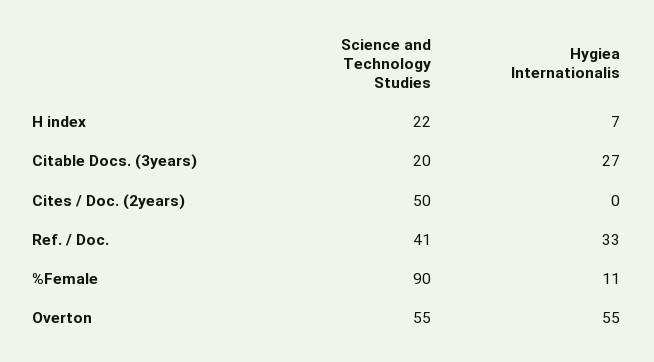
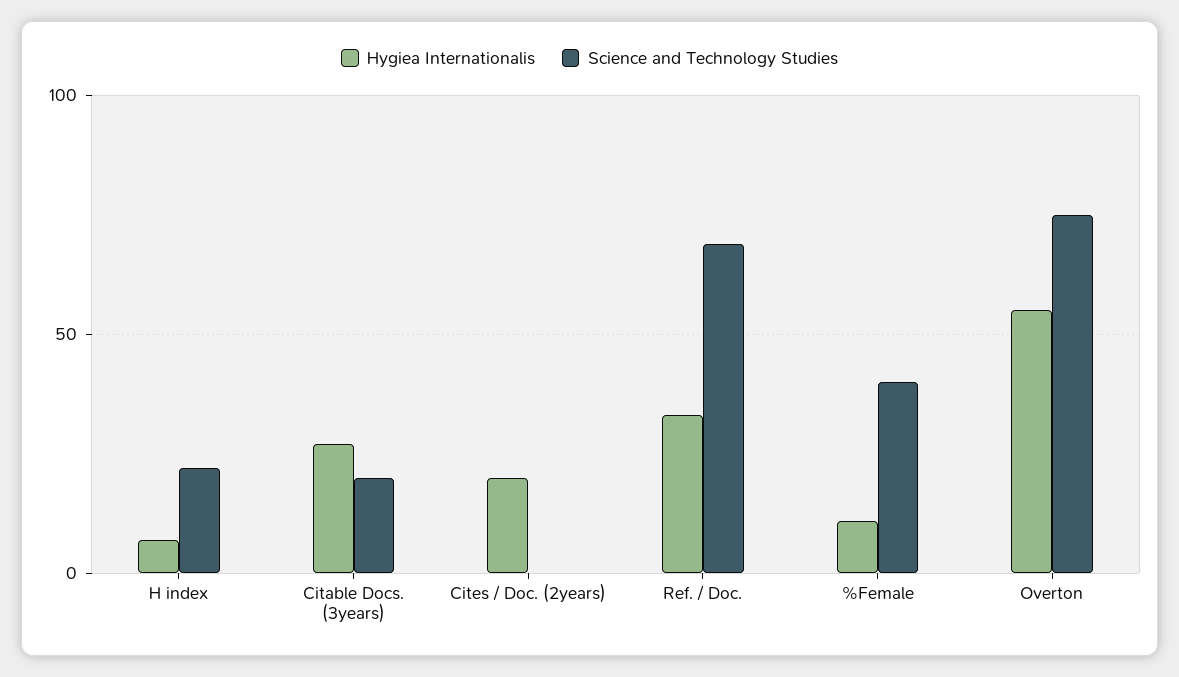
  {
    "Science and Technology Studies": {
      "H index": 22,
      "Citable Docs. (3years)": 20,
-     "Cites / Doc. (2years)": 50,
+     "Cites / Doc. (2years)": 0,
-     "Ref. / Doc.": 41,
+     "Ref. / Doc.": 70,
-     "%Female": 90,
+     "%Female": 40,
-     "Overton": 55
+     "Overton": 75
    },
    "Hygiea Internationalis": {
      "H index": 7,
      "Citable Docs. (3years)": 27,
-     "Cites / Doc. (2years)": 0,
+     "Cites / Doc. (2years)": 20,
      "Ref. / Doc.": 33,
      "%Female": 11,
      "Overton": 55
    }
  }

